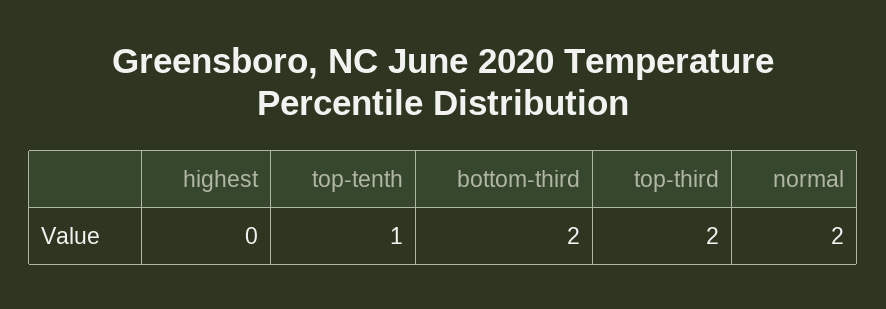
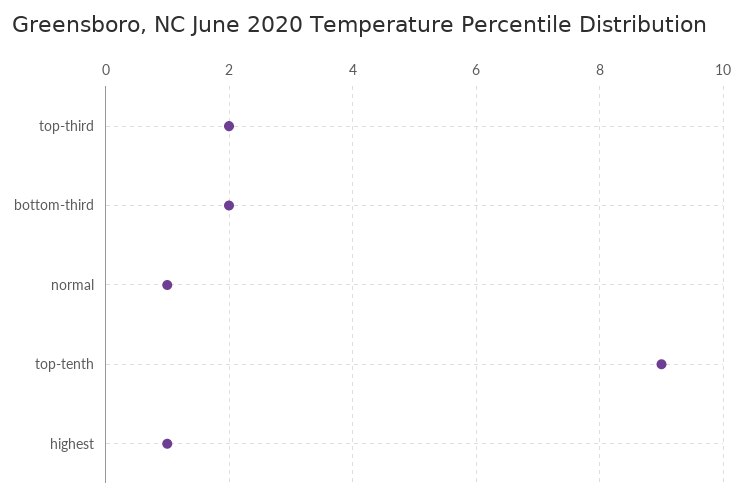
  {
-   "highest": 0,
+   "highest": 1,
-   "top-tenth": 1,
+   "top-tenth": 9,
    "bottom-third": 2,
    "top-third": 2,
-   "normal": 2
+   "normal": 1
  }

